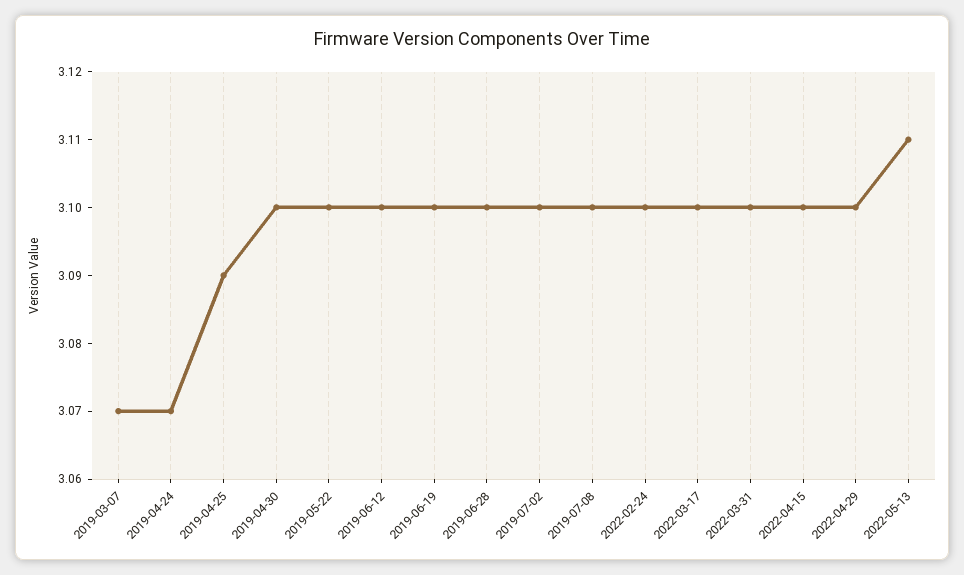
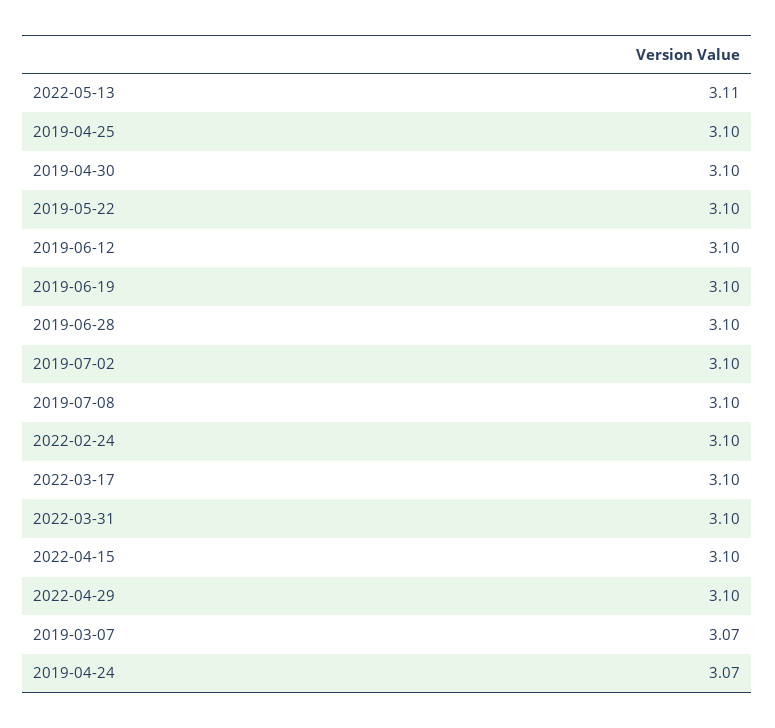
  {
    "2019-03-07": 3.07,
    "2019-04-24": 3.07,
-   "2019-04-25": 3.09,
+   "2019-04-25": 3.1,
    "2019-04-30": 3.1,
    "2019-05-22": 3.1,
    "2019-06-12": 3.1,
    "2019-06-19": 3.1,
    "2019-06-28": 3.1,
    "2019-07-02": 3.1,
    "2019-07-08": 3.1,
    "2022-02-24": 3.1,
    "2022-03-17": 3.1,
    "2022-03-31": 3.1,
    "2022-04-15": 3.1,
    "2022-04-29": 3.1,
    "2022-05-13": 3.11
  }

